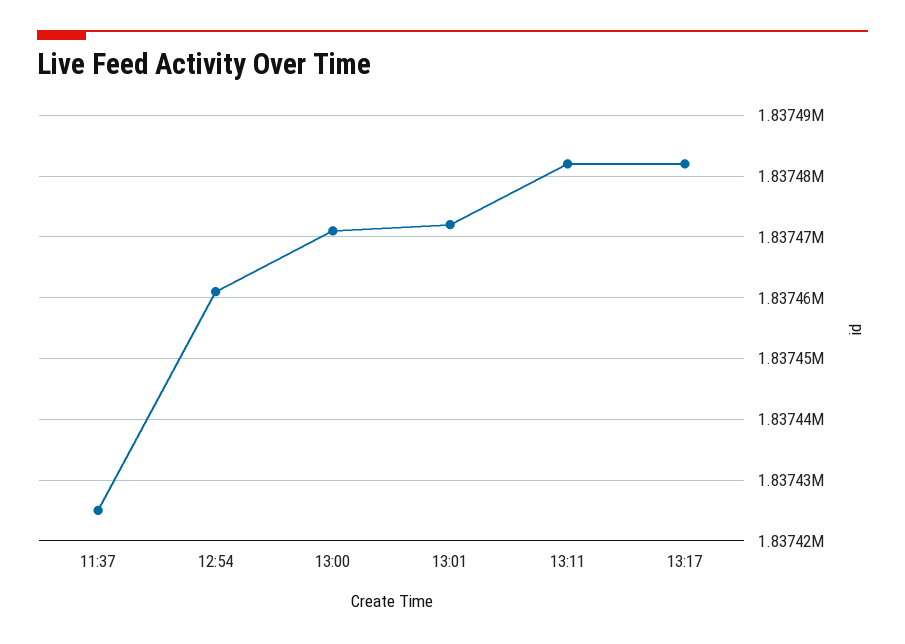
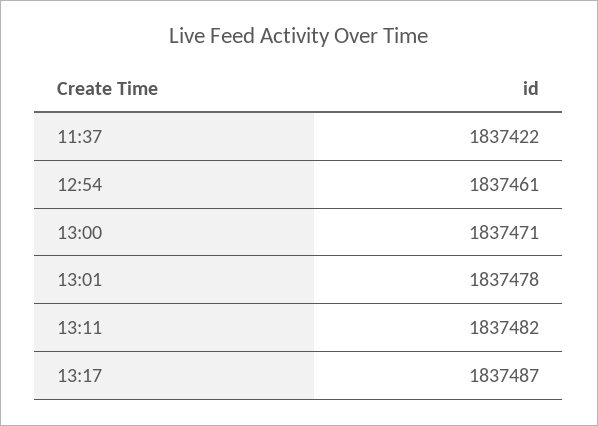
  {
-   "11:37": 1837425,
+   "11:37": 1837422,
    "12:54": 1837461,
    "13:00": 1837471,
-   "13:01": 1837472,
+   "13:01": 1837478,
    "13:11": 1837482,
-   "13:17": 1837482
+   "13:17": 1837487
  }

